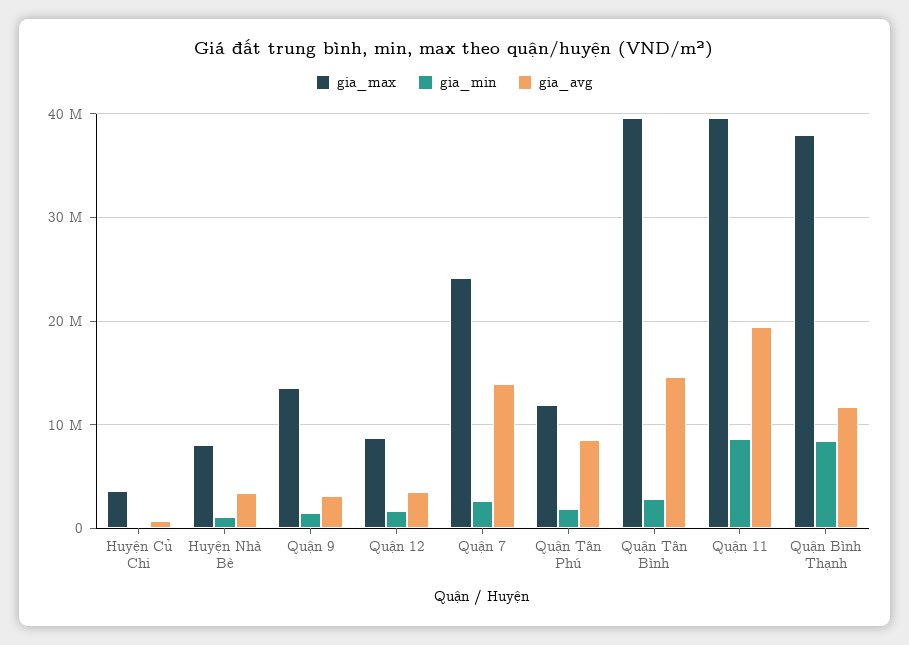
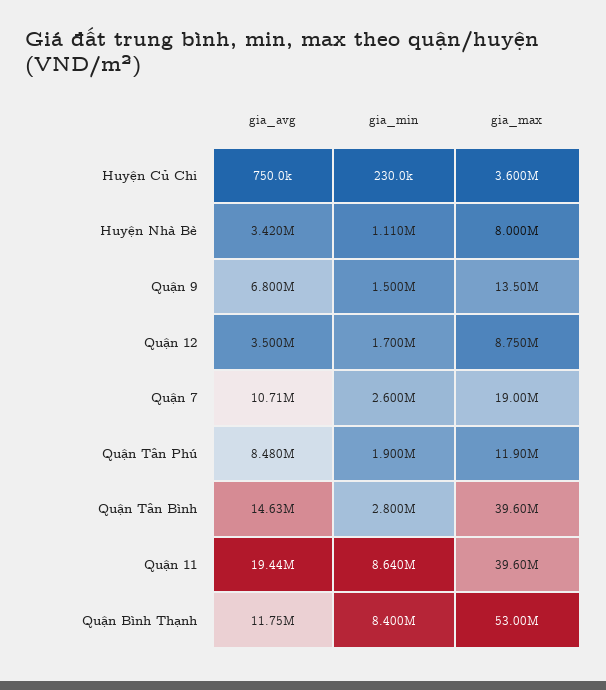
  {
    "gia_max": {
      "Huyện Củ Chi": 3600000,
      "Huyện Nhà Bè": 8000000,
      "Quận 9": 13500000,
      "Quận 12": 8750000,
-     "Quận 7": 24000000,
+     "Quận 7": 19000000,
      "Quận Tân Phú": 11900000,
      "Quận Tân Bình": 39600000,
      "Quận 11": 39600000,
-     "Quận Bình Thạnh": 38000000
+     "Quận Bình Thạnh": 53000000
    },
    "gia_min": {
      "Huyện Củ Chi": 230000,
      "Huyện Nhà Bè": 1110000,
      "Quận 9": 1500000,
      "Quận 12": 1700000,
      "Quận 7": 2600000,
      "Quận Tân Phú": 1900000,
      "Quận Tân Bình": 2800000,
      "Quận 11": 8640000,
      "Quận Bình Thạnh": 8400000
    },
    "gia_avg": {
      "Huyện Củ Chi": 750000,
      "Huyện Nhà Bè": 3420000,
-     "Quận 9": 3000000,
+     "Quận 9": 6800000,
      "Quận 12": 3500000,
-     "Quận 7": 14000000,
+     "Quận 7": 10710000,
      "Quận Tân Phú": 8480000,
      "Quận Tân Bình": 14630000,
      "Quận 11": 19440000,
      "Quận Bình Thạnh": 11750000
    }
  }

